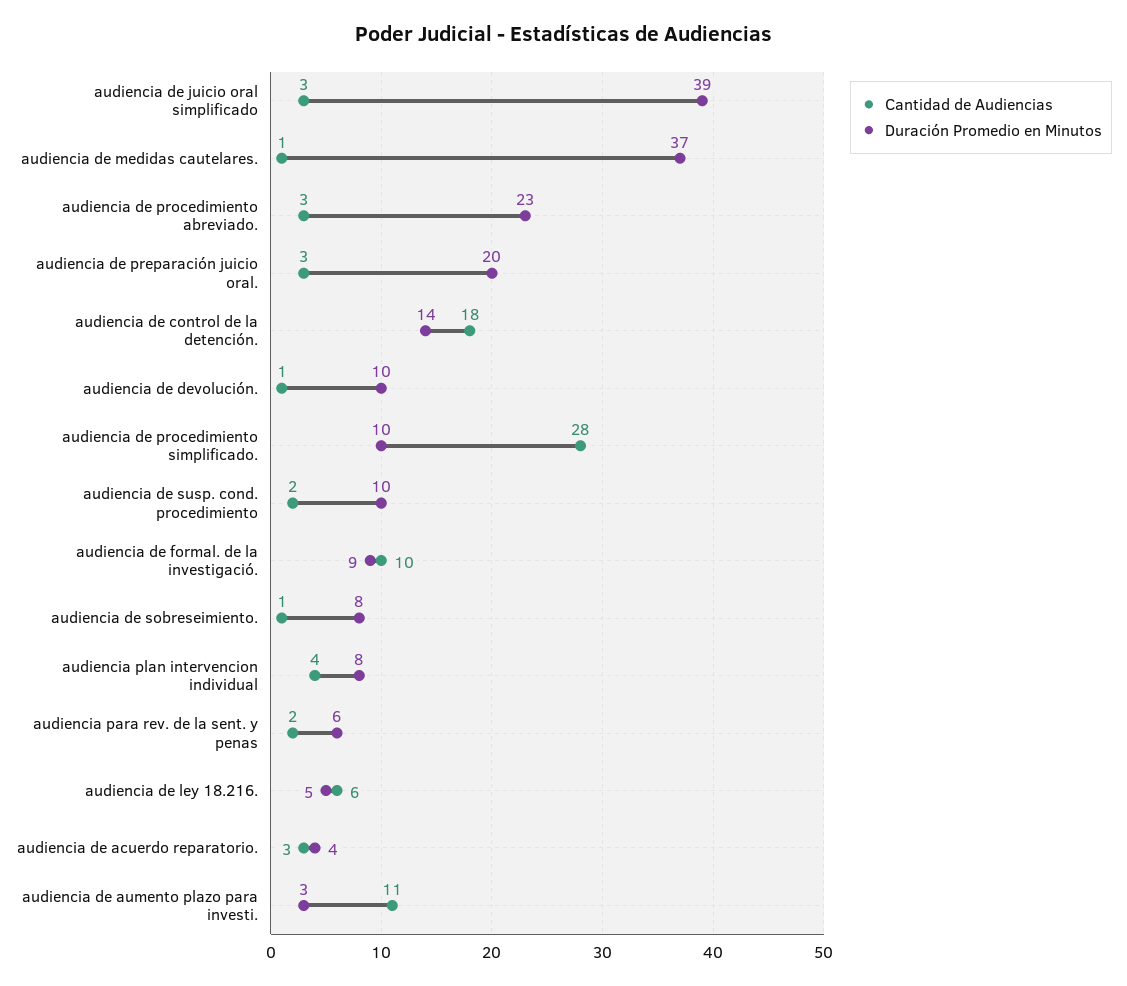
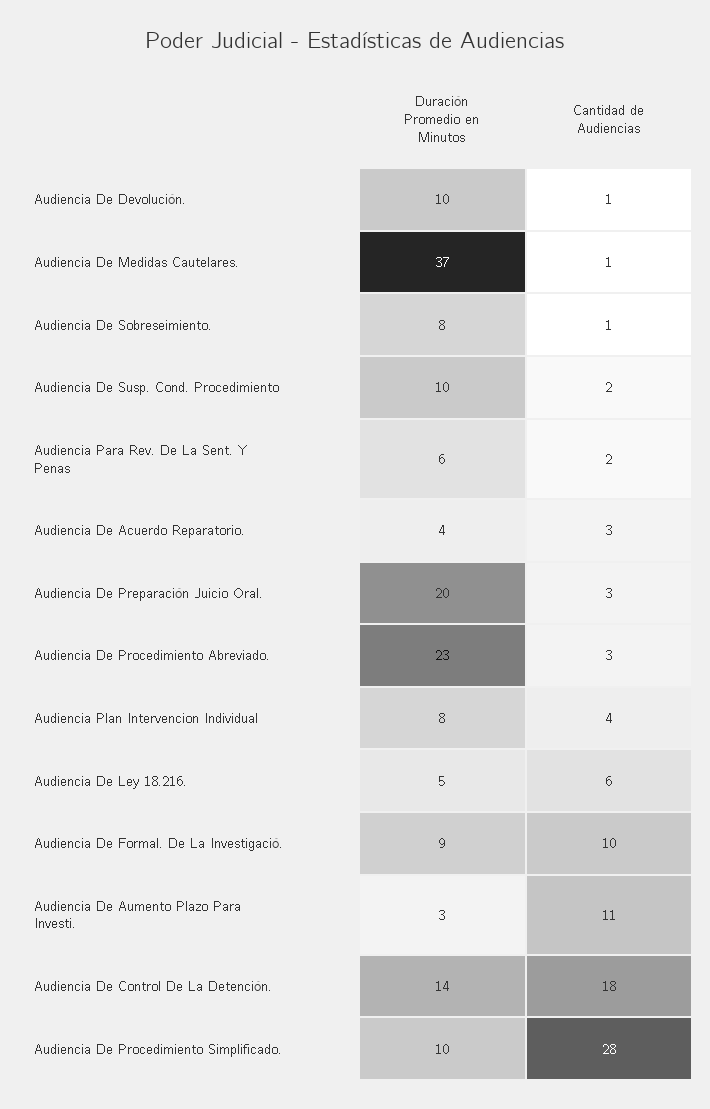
  {
    "Cantidad de Audiencias": {
-     "audiencia de juicio oral simplificado": 3,
      "audiencia de medidas cautelares.": 1,
      "audiencia de procedimiento abreviado.": 3,
      "audiencia de preparación juicio oral.": 3,
      "audiencia de control de la detención.": 18,
      "audiencia de devolución.": 1,
      "audiencia de procedimiento simplificado.": 28,
      "audiencia de susp. cond. procedimiento": 2,
      "audiencia de formal. de la investigació.": 10,
      "audiencia de sobreseimiento.": 1,
      "audiencia plan intervencion individual": 4,
      "audiencia para rev. de la sent. y penas": 2,
      "audiencia de ley 18.216.": 6,
      "audiencia de acuerdo reparatorio.": 3,
      "audiencia de aumento plazo para investi.": 11
    },
    "Duración Promedio en Minutos": {
-     "audiencia de juicio oral simplificado": 39,
      "audiencia de medidas cautelares.": 37,
      "audiencia de procedimiento abreviado.": 23,
      "audiencia de preparación juicio oral.": 20,
      "audiencia de control de la detención.": 14,
      "audiencia de devolución.": 10,
      "audiencia de procedimiento simplificado.": 10,
      "audiencia de susp. cond. procedimiento": 10,
      "audiencia de formal. de la investigació.": 9,
      "audiencia de sobreseimiento.": 8,
      "audiencia plan intervencion individual": 8,
      "audiencia para rev. de la sent. y penas": 6,
      "audiencia de ley 18.216.": 5,
      "audiencia de acuerdo reparatorio.": 4,
      "audiencia de aumento plazo para investi.": 3
    }
  }

